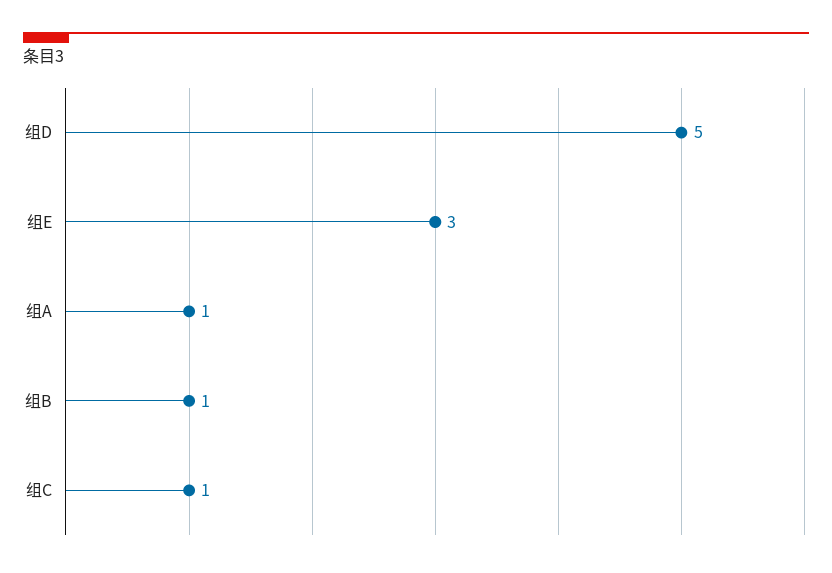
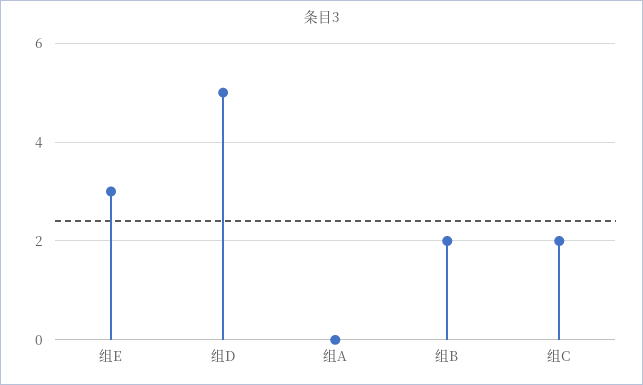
  {
    "组D": 5,
    "组E": 3,
-   "组A": 1,
+   "组A": 0,
-   "组B": 1,
+   "组B": 2,
-   "组C": 1
+   "组C": 2
  }

